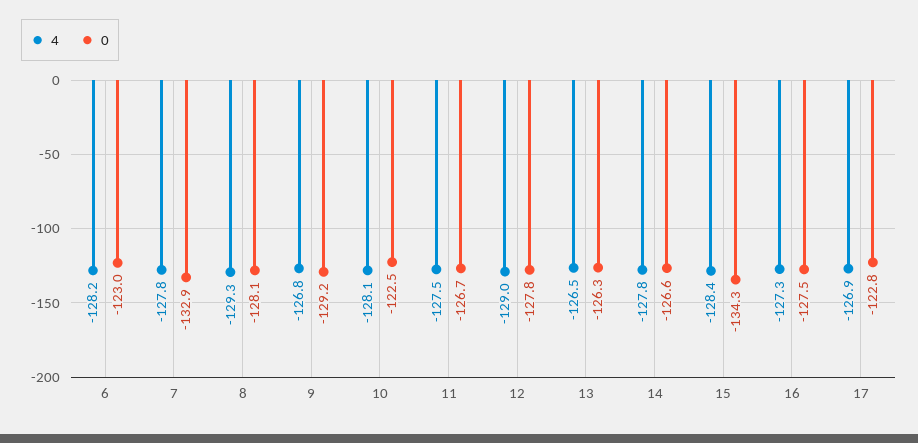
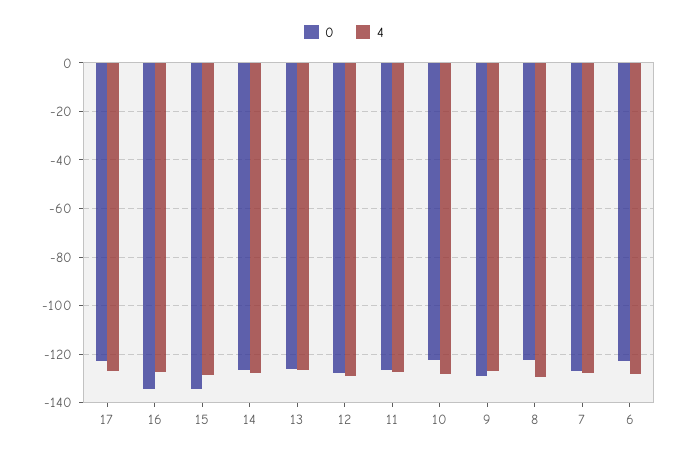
  {
    "4": {
      "6": -128.2,
      "7": -127.8,
      "8": -129.3,
      "9": -126.8,
      "10": -128.1,
      "11": -127.5,
      "12": -129,
      "13": -126.5,
      "14": -127.8,
      "15": -128.4,
      "16": -127.3,
      "17": -126.9
    },
    "0": {
      "6": -123,
-     "7": -132.9,
+     "7": -127.5,
-     "8": -128.1,
+     "8": -122.5,
      "9": -129.2,
      "10": -122.5,
      "11": -126.7,
      "12": -127.8,
      "13": -126.3,
      "14": -126.6,
      "15": -134.3,
-     "16": -127.5,
+     "16": -135,
      "17": -122.8
    }
  }

